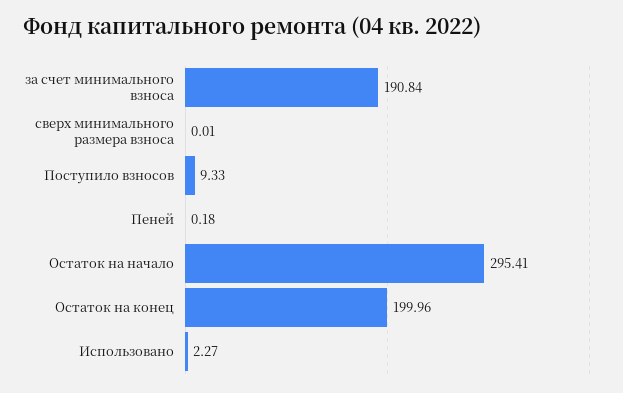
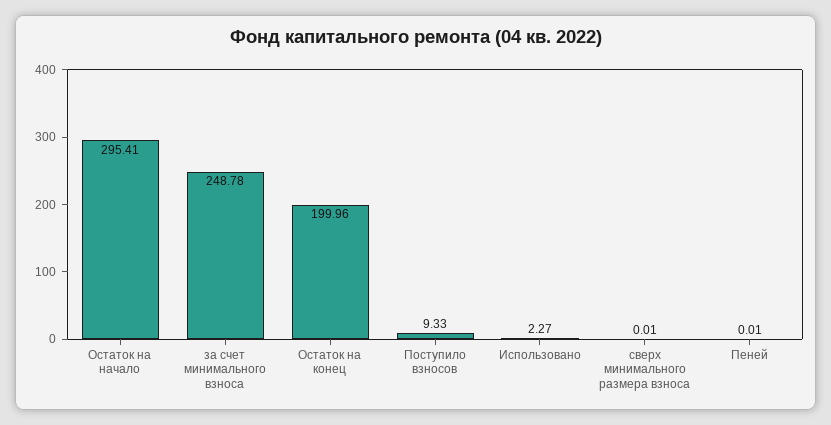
  {
-   "за счет минимального взноса": 190.84,
+   "за счет минимального взноса": 248.78,
    "сверх минимального размера взноса": 0.01,
    "Поступило взносов": 9.33,
-   "Пеней": 0.18,
+   "Пеней": 0.01,
    "Остаток на начало": 295.41,
    "Остаток на конец": 199.96,
    "Использовано": 2.27
  }

